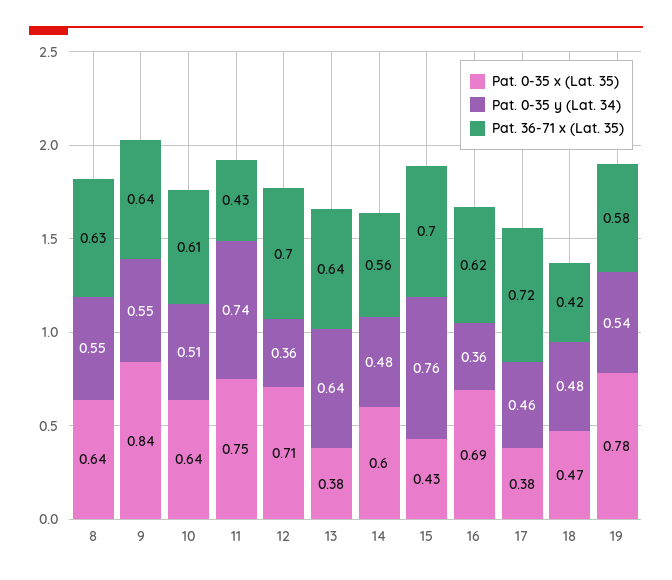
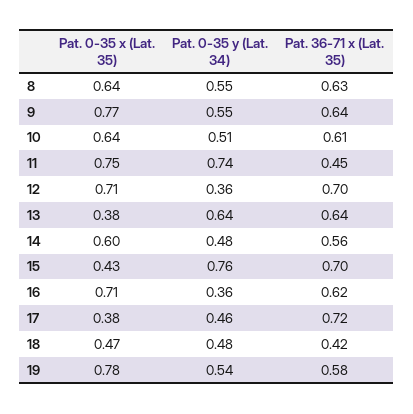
  {
    "Pat. 0-35 x (Lat. 35)": {
      "8": 0.64,
-     "9": 0.84,
+     "9": 0.77,
      "10": 0.64,
      "11": 0.75,
      "12": 0.71,
      "13": 0.38,
      "14": 0.6,
      "15": 0.43,
-     "16": 0.69,
+     "16": 0.71,
      "17": 0.38,
      "18": 0.47,
      "19": 0.78
    },
    "Pat. 0-35 y (Lat. 34)": {
      "8": 0.55,
      "9": 0.55,
      "10": 0.51,
      "11": 0.74,
      "12": 0.36,
      "13": 0.64,
      "14": 0.48,
      "15": 0.76,
      "16": 0.36,
      "17": 0.46,
      "18": 0.48,
      "19": 0.54
    },
    "Pat. 36-71 x (Lat. 35)": {
      "8": 0.63,
      "9": 0.64,
      "10": 0.61,
-     "11": 0.43,
+     "11": 0.45,
      "12": 0.7,
      "13": 0.64,
      "14": 0.56,
      "15": 0.7,
      "16": 0.62,
      "17": 0.72,
      "18": 0.42,
      "19": 0.58
    }
  }

